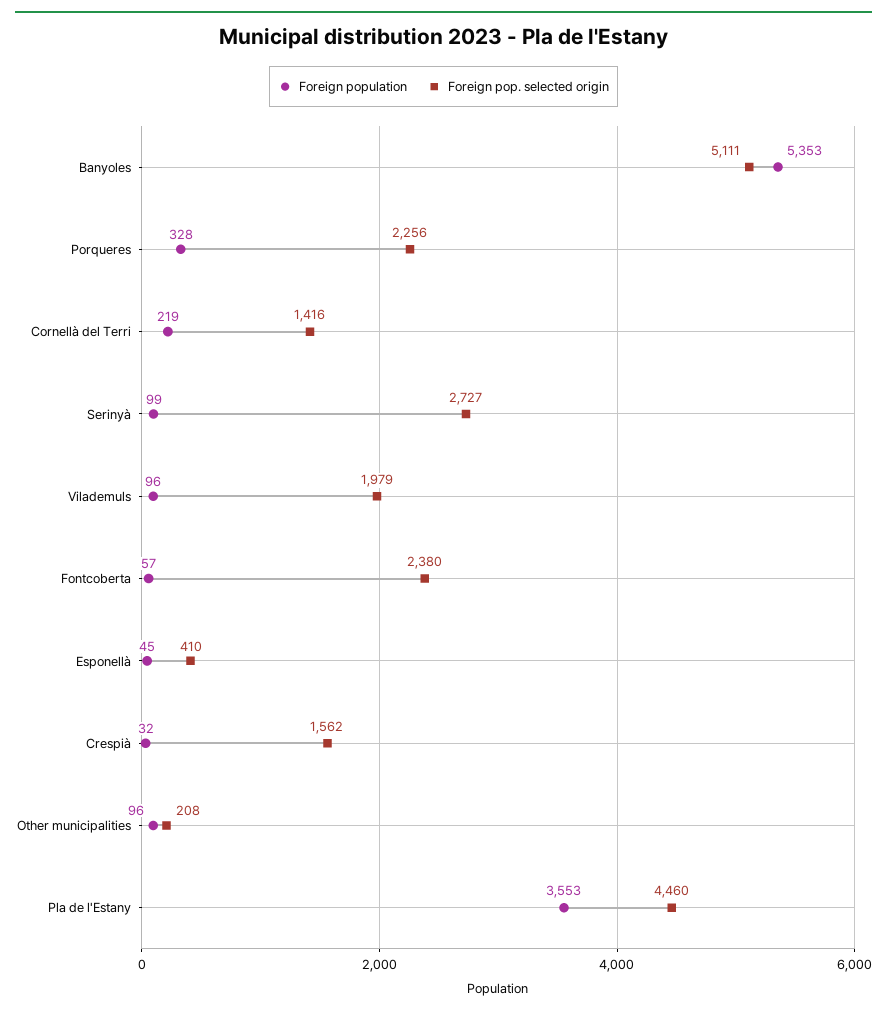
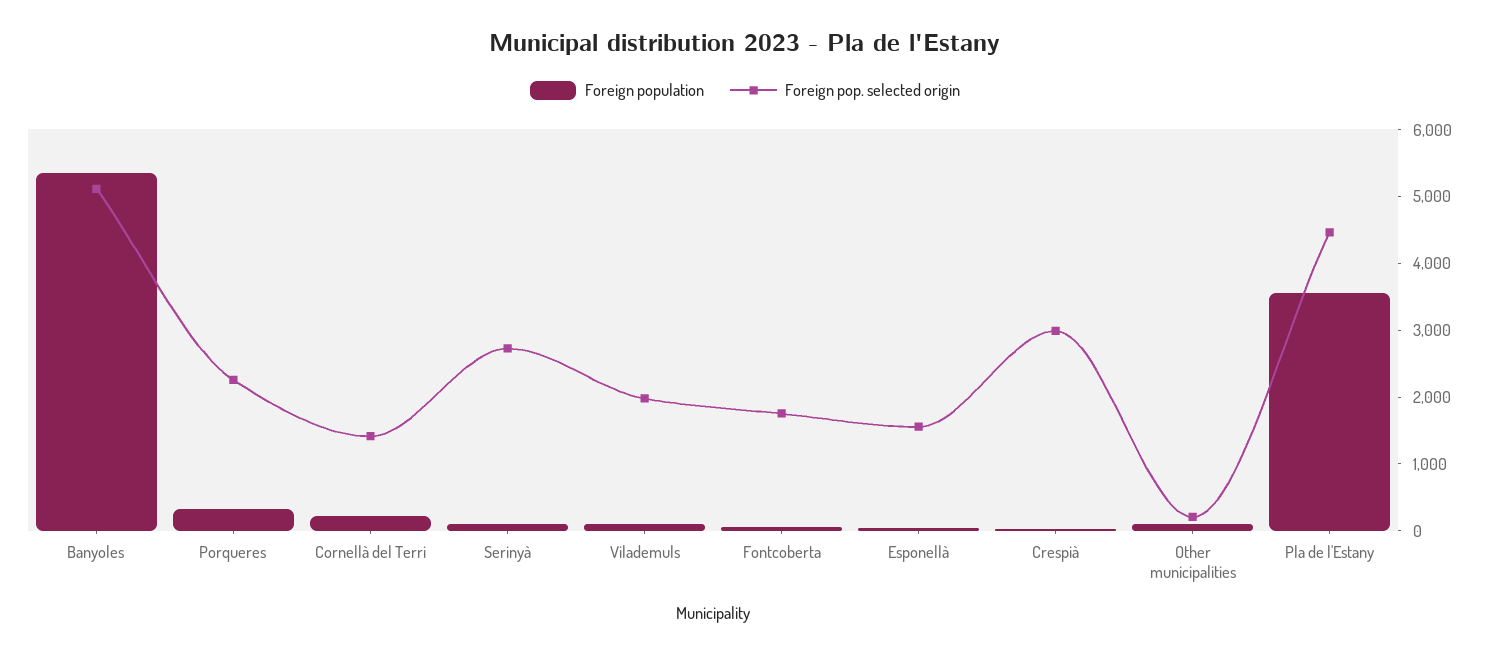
  {
    "Foreign population": {
      "Banyoles": 5353,
      "Porqueres": 328,
      "Cornellà del Terri": 219,
      "Serinyà": 99,
      "Vilademuls": 96,
      "Fontcoberta": 57,
      "Esponellà": 45,
      "Crespià": 32,
      "Other municipalities": 96,
      "Pla de l'Estany": 3553
    },
    "Foreign pop. selected origin": {
      "Banyoles": 5111,
      "Porqueres": 2256,
      "Cornellà del Terri": 1416,
      "Serinyà": 2727,
      "Vilademuls": 1979,
-     "Fontcoberta": 2380,
+     "Fontcoberta": 1800,
-     "Esponellà": 410,
+     "Esponellà": 1600,
-     "Crespià": 1562,
+     "Crespià": 3000,
      "Other municipalities": 208,
      "Pla de l'Estany": 4460
    }
  }

